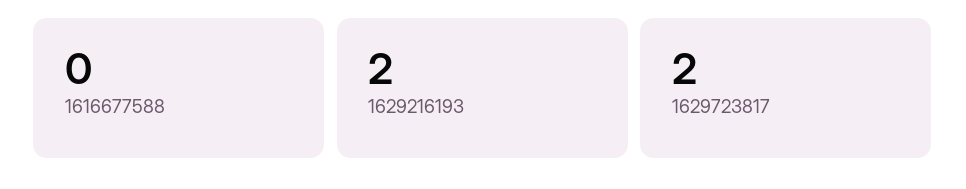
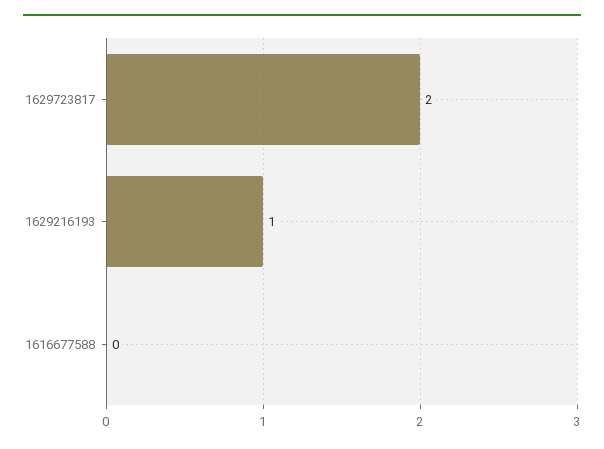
  {
    "1616677588": 0,
-   "1629216193": 2,
+   "1629216193": 1,
    "1629723817": 2
  }

